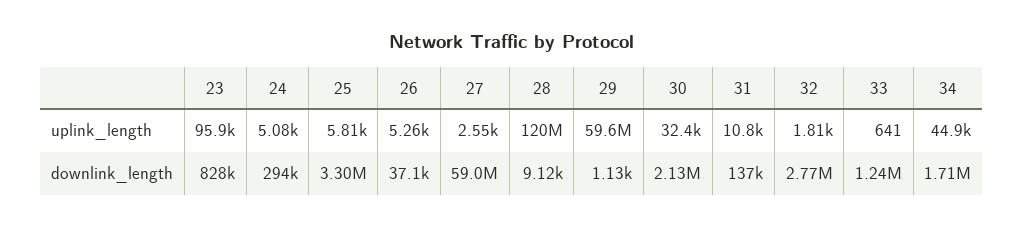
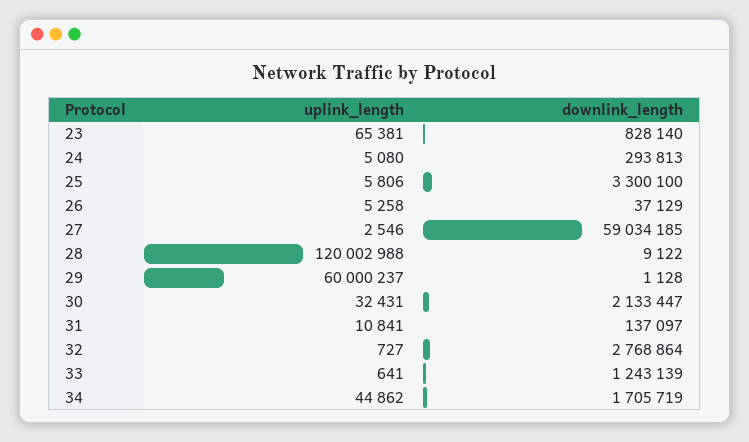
  {
    "23": {
-     "uplink_length": 95900,
+     "uplink_length": 65381,
      "downlink_length": 828140
    },
    "24": {
      "uplink_length": 5080,
      "downlink_length": 293813
    },
    "25": {
      "uplink_length": 5806,
      "downlink_length": 3300100
    },
    "26": {
      "uplink_length": 5258,
      "downlink_length": 37129
    },
    "27": {
      "uplink_length": 2546,
      "downlink_length": 59034185
    },
    "28": {
      "uplink_length": 120002988,
      "downlink_length": 9122
    },
    "29": {
-     "uplink_length": 59600000,
+     "uplink_length": 60000237,
      "downlink_length": 1128
    },
    "30": {
      "uplink_length": 32431,
      "downlink_length": 2133447
    },
    "31": {
      "uplink_length": 10841,
      "downlink_length": 137097
    },
    "32": {
-     "uplink_length": 1810,
+     "uplink_length": 727,
      "downlink_length": 2768864
    },
    "33": {
      "uplink_length": 641,
      "downlink_length": 1243139
    },
    "34": {
      "uplink_length": 44862,
      "downlink_length": 1705719
    }
  }

